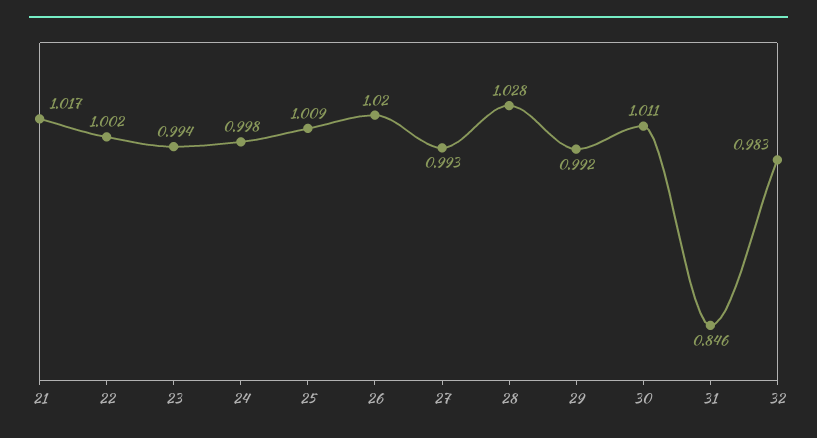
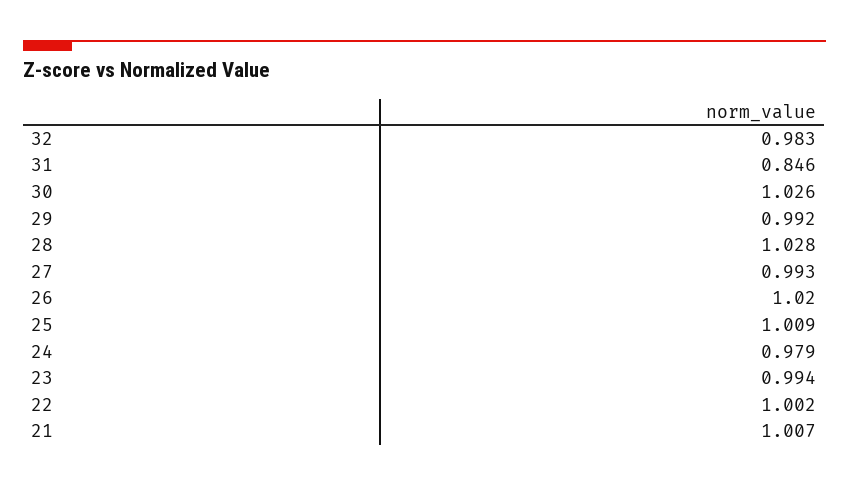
  {
-   "21": 1.017,
+   "21": 1.007,
    "22": 1.002,
    "23": 0.994,
-   "24": 0.998,
+   "24": 0.979,
    "25": 1.009,
    "26": 1.02,
    "27": 0.993,
    "28": 1.028,
    "29": 0.992,
-   "30": 1.011,
+   "30": 1.026,
    "31": 0.846,
    "32": 0.983
  }

